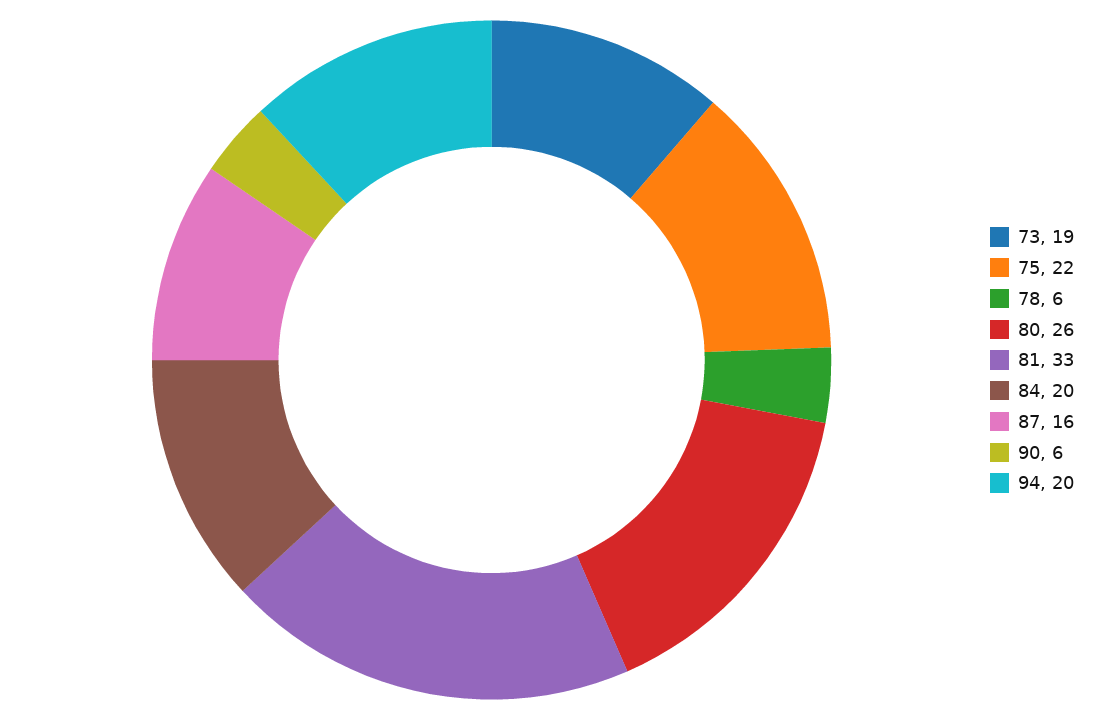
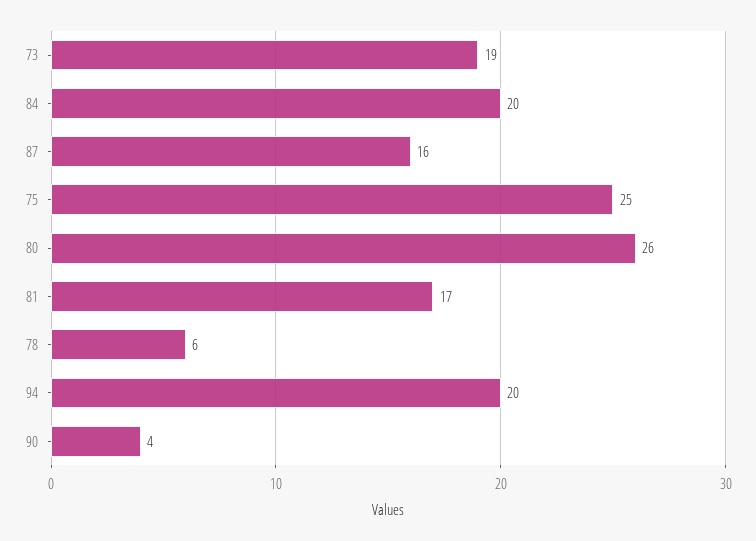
  {
    "73": 19,
-   "75": 22,
+   "75": 25,
    "78": 6,
    "80": 26,
-   "81": 33,
+   "81": 17,
    "84": 20,
    "87": 16,
-   "90": 6,
+   "90": 4,
    "94": 20
  }

